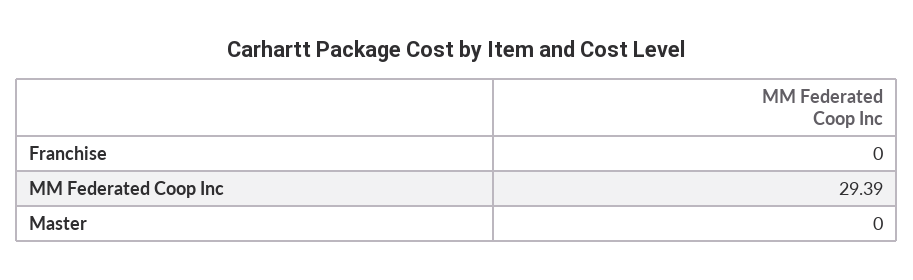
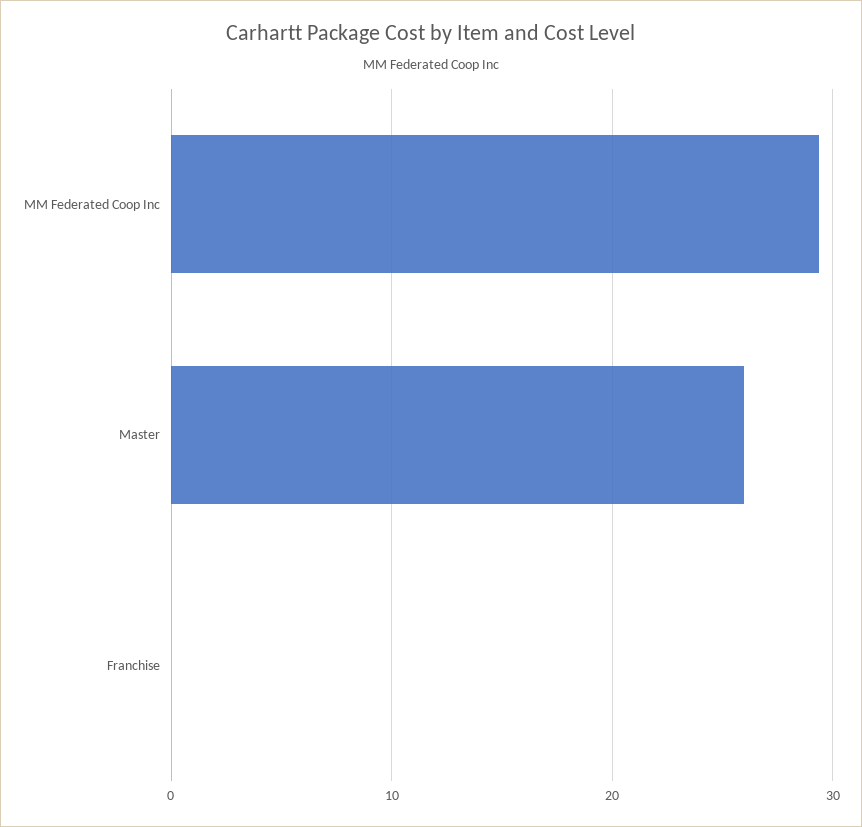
  {
    "Franchise": 0,
    "MM Federated Coop Inc": 29.39,
-   "Master": 0
+   "Master": 26
  }

